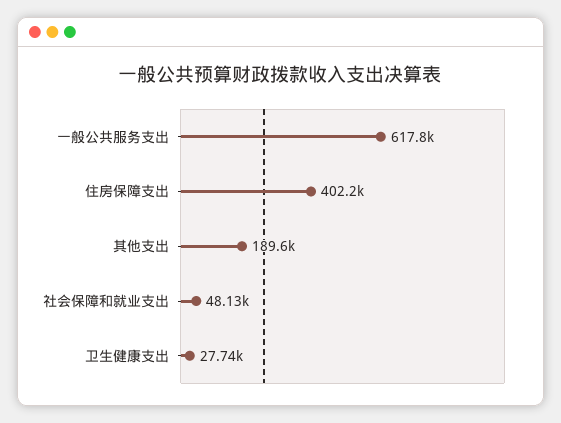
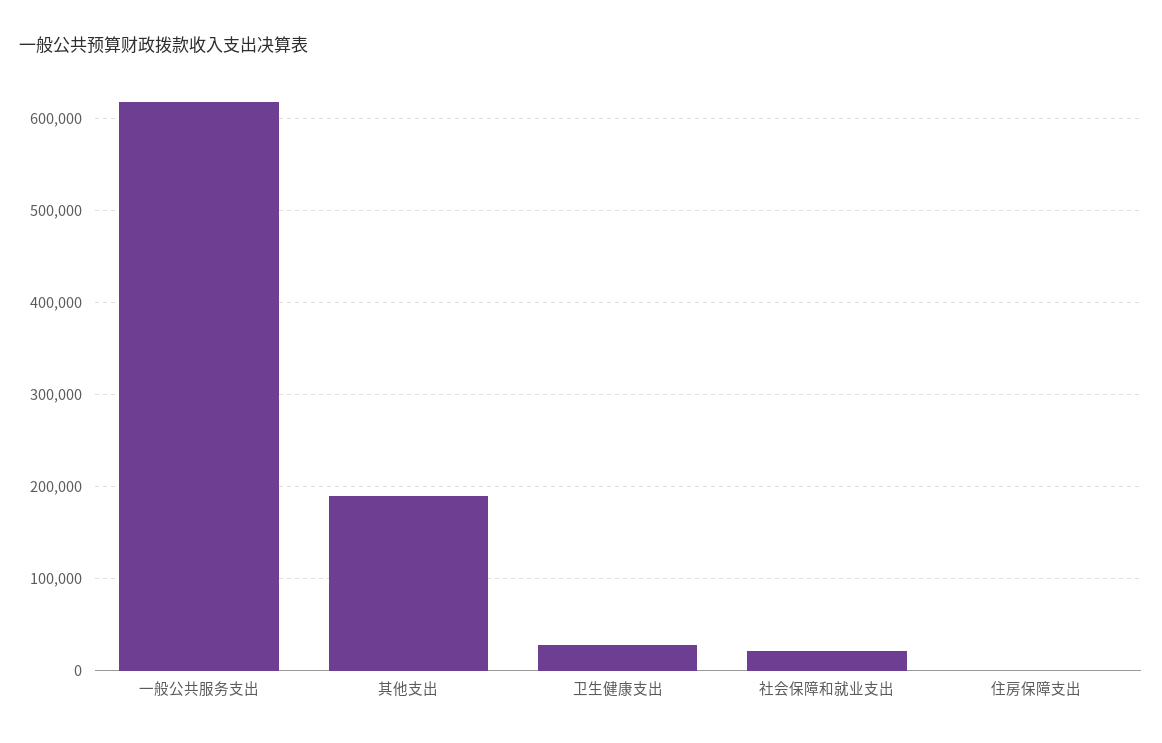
  {
    "一般公共服务支出": 617800,
-   "住房保障支出": 402200,
+   "住房保障支出": 0,
    "其他支出": 189600,
-   "社会保障和就业支出": 48130,
+   "社会保障和就业支出": 20000,
    "卫生健康支出": 27740
  }

